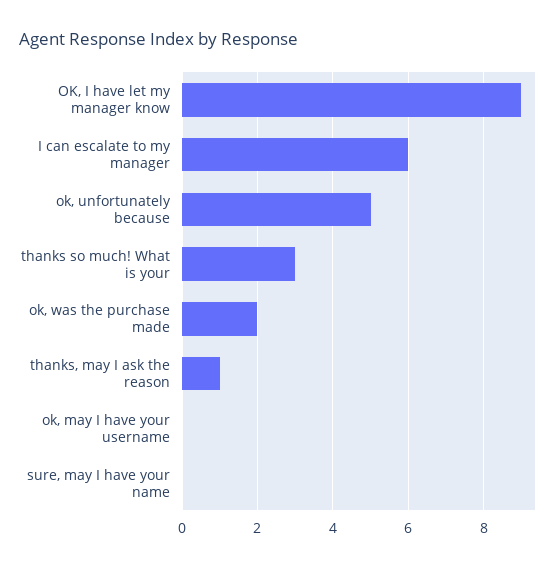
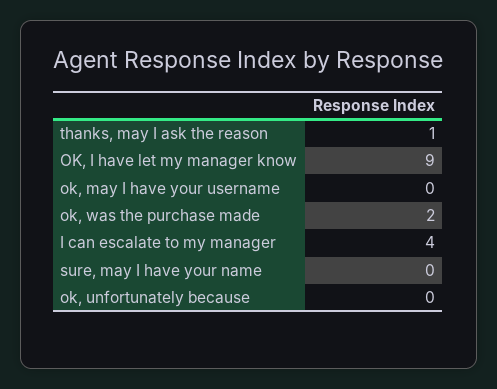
  {
    "OK, I have let my manager know": 9,
-   "I can escalate to my manager": 6,
+   "I can escalate to my manager": 4,
-   "ok, unfortunately because": 5,
+   "ok, unfortunately because": 0,
-   "thanks so much! What is your": 3,
    "ok, was the purchase made": 2,
    "thanks, may I ask the reason": 1,
    "ok, may I have your username": 0,
    "sure, may I have your name": 0
  }

